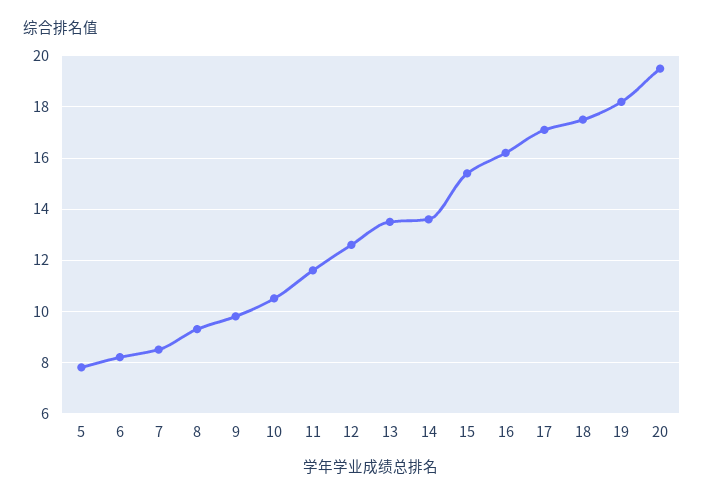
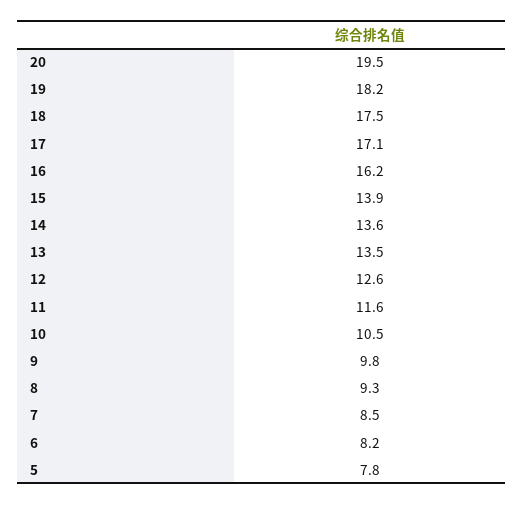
  {
    "5": 7.8,
    "6": 8.2,
    "7": 8.5,
    "8": 9.3,
    "9": 9.8,
    "10": 10.5,
    "11": 11.6,
    "12": 12.6,
    "13": 13.5,
    "14": 13.6,
-   "15": 15.5,
+   "15": 13.9,
    "16": 16.2,
    "17": 17.1,
    "18": 17.5,
    "19": 18.2,
    "20": 19.5
  }

